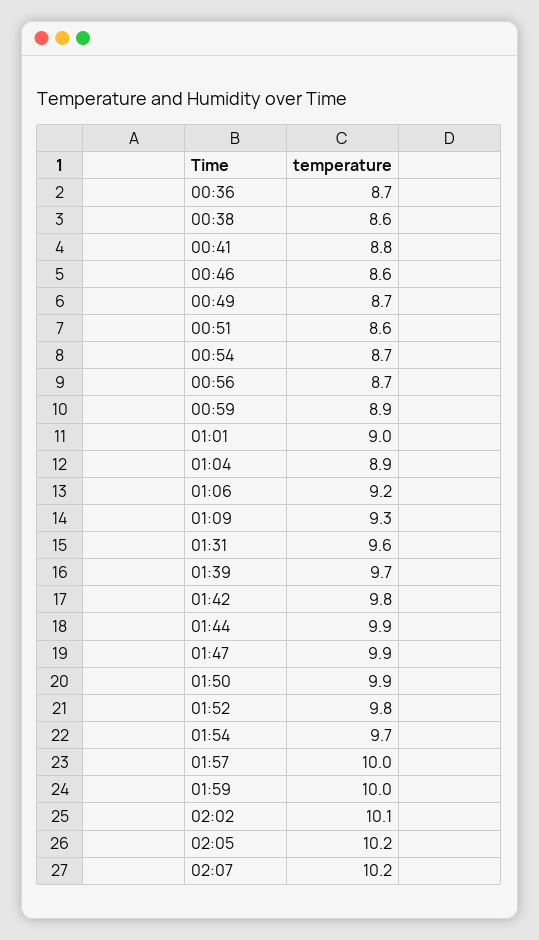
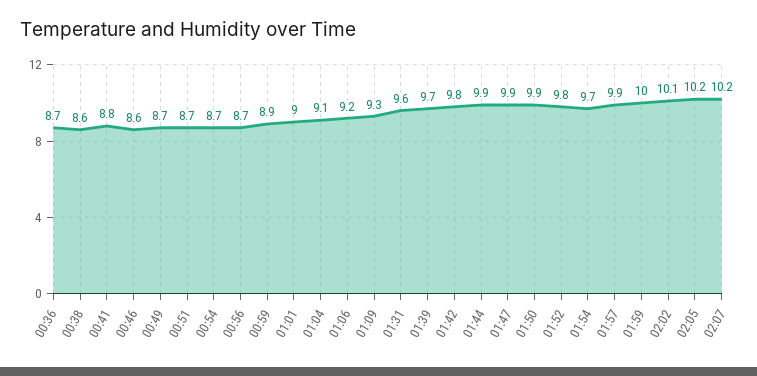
  {
    "00:36": 8.7,
    "00:38": 8.6,
    "00:41": 8.8,
    "00:46": 8.6,
    "00:49": 8.7,
-   "00:51": 8.6,
+   "00:51": 8.7,
    "00:54": 8.7,
    "00:56": 8.7,
    "00:59": 8.9,
    "01:01": 9,
-   "01:04": 8.9,
+   "01:04": 9.1,
    "01:06": 9.2,
    "01:09": 9.3,
    "01:31": 9.6,
    "01:39": 9.7,
    "01:42": 9.8,
    "01:44": 9.9,
    "01:47": 9.9,
    "01:50": 9.9,
    "01:52": 9.8,
    "01:54": 9.7,
-   "01:57": 10,
+   "01:57": 9.9,
    "01:59": 10,
    "02:02": 10.1,
    "02:05": 10.2,
    "02:07": 10.2
  }

